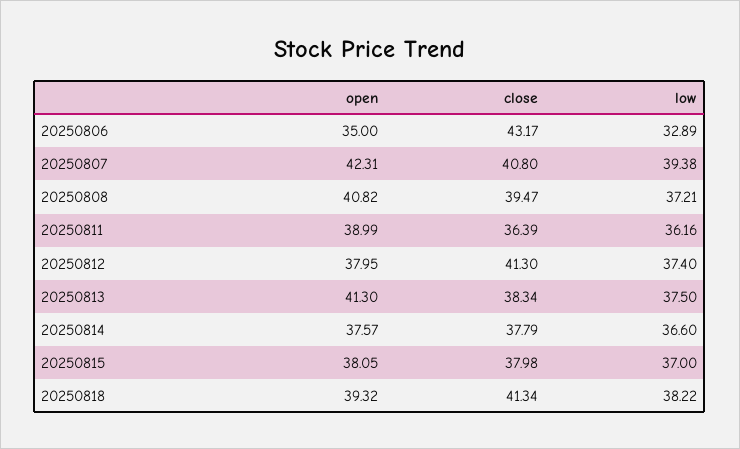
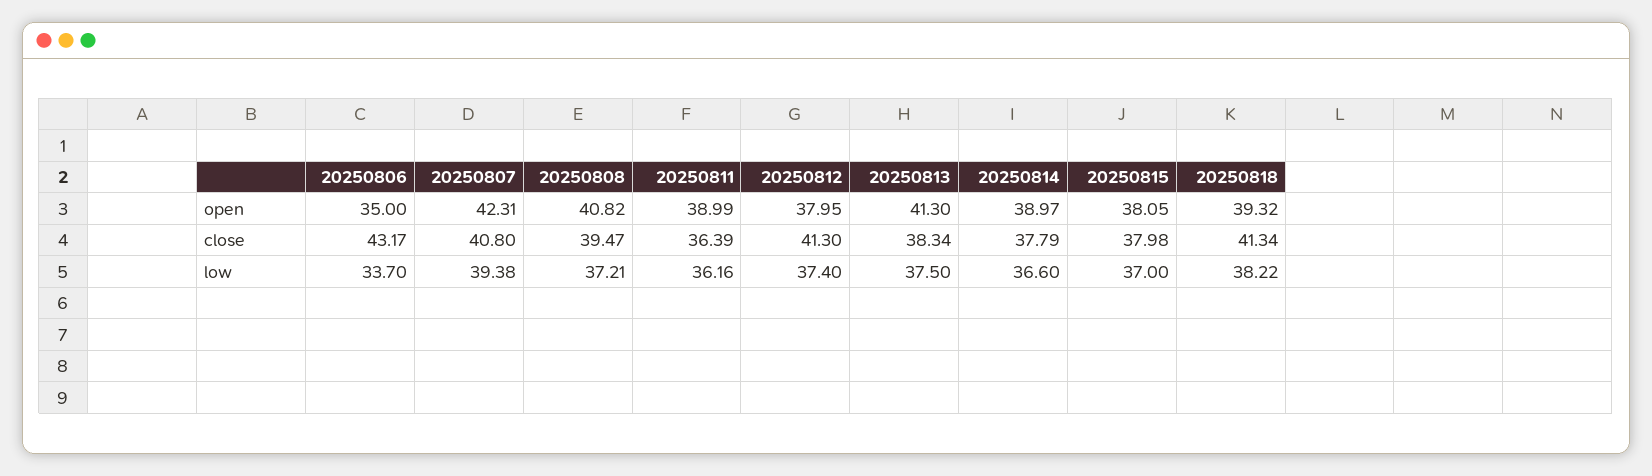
  {
    "open": {
      "20250806": 35,
      "20250807": 42.31,
      "20250808": 40.82,
      "20250811": 38.99,
      "20250812": 37.95,
      "20250813": 41.3,
-     "20250814": 37.57,
+     "20250814": 38.97,
      "20250815": 38.05,
      "20250818": 39.32
    },
    "close": {
      "20250806": 43.17,
      "20250807": 40.8,
      "20250808": 39.47,
      "20250811": 36.39,
      "20250812": 41.3,
      "20250813": 38.34,
      "20250814": 37.79,
      "20250815": 37.98,
      "20250818": 41.34
    },
    "low": {
-     "20250806": 32.89,
+     "20250806": 33.7,
      "20250807": 39.38,
      "20250808": 37.21,
      "20250811": 36.16,
      "20250812": 37.4,
      "20250813": 37.5,
      "20250814": 36.6,
      "20250815": 37,
      "20250818": 38.22
    }
  }

